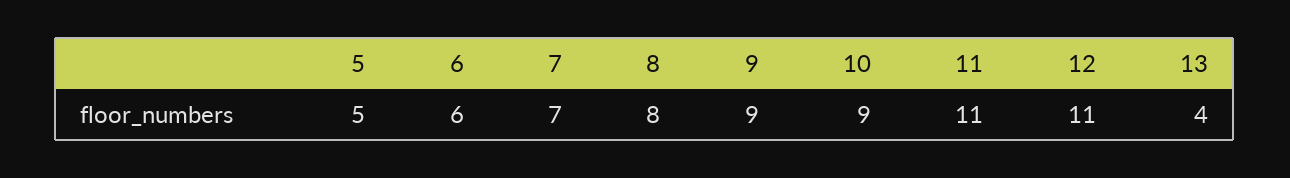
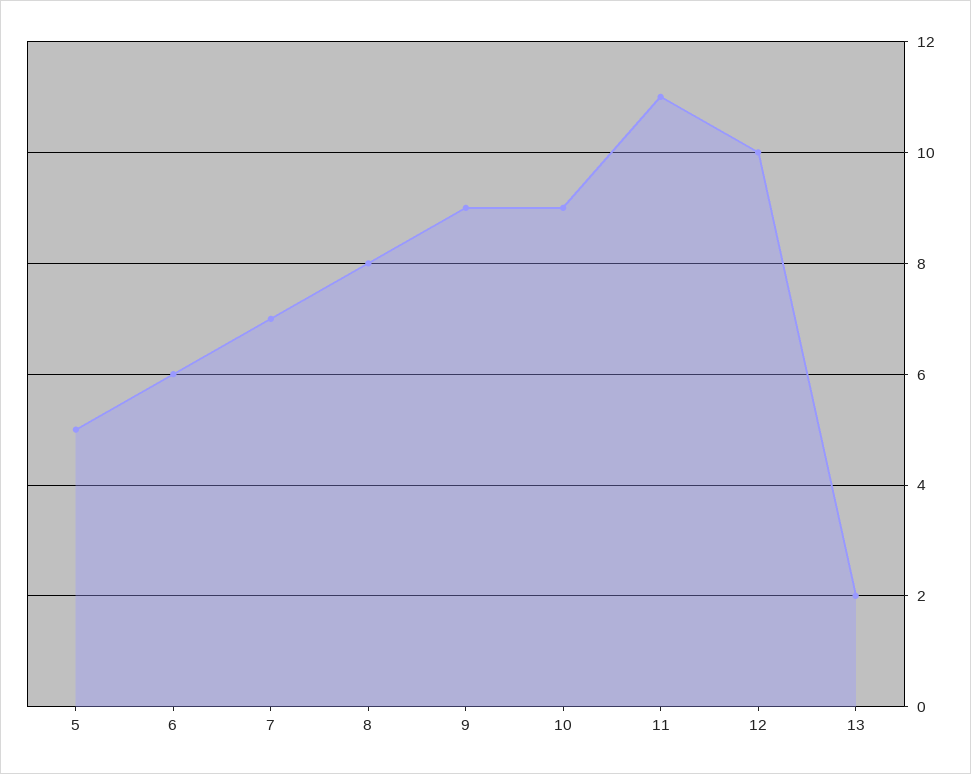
  {
    "5": 5,
    "6": 6,
    "7": 7,
    "8": 8,
    "9": 9,
    "10": 9,
    "11": 11,
-   "12": 11,
+   "12": 10,
-   "13": 4
+   "13": 2
  }

